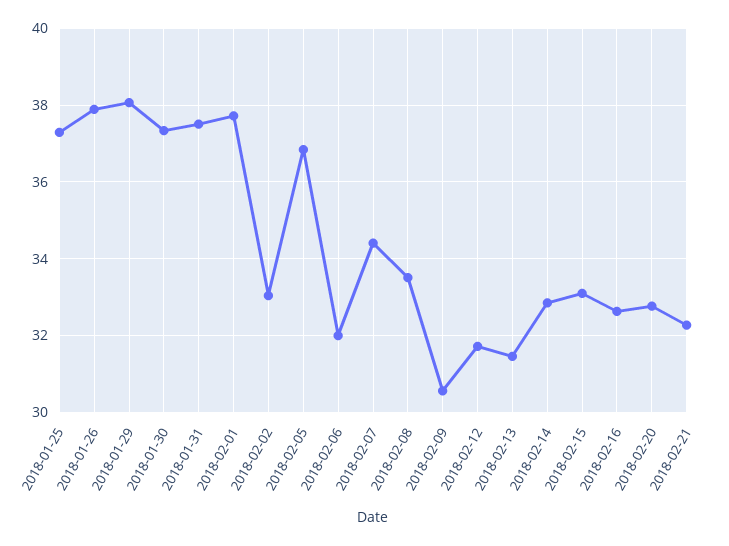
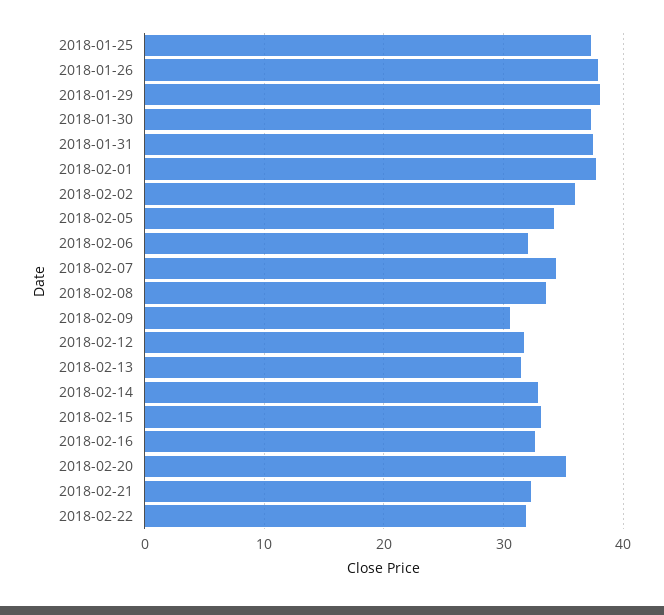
  {
    "2018-01-25": 37.2,
    "2018-01-26": 37.8,
    "2018-01-29": 38,
    "2018-01-30": 37.4,
    "2018-01-31": 37.6,
    "2018-02-01": 37.8,
-   "2018-02-02": 33,
+   "2018-02-02": 36,
-   "2018-02-05": 36.8,
+   "2018-02-05": 34,
    "2018-02-06": 32,
    "2018-02-07": 34.4,
    "2018-02-08": 33.6,
    "2018-02-09": 30.6,
    "2018-02-12": 31.8,
    "2018-02-13": 31.4,
    "2018-02-14": 32.8,
    "2018-02-15": 33.2,
    "2018-02-16": 32.6,
-   "2018-02-20": 32.8,
+   "2018-02-20": 35,
-   "2018-02-21": 32.2
+   "2018-02-21": 32.2,
+   "2018-02-22": 32
  }

